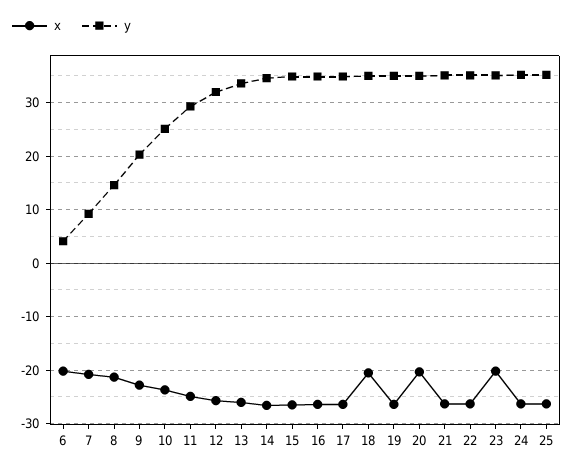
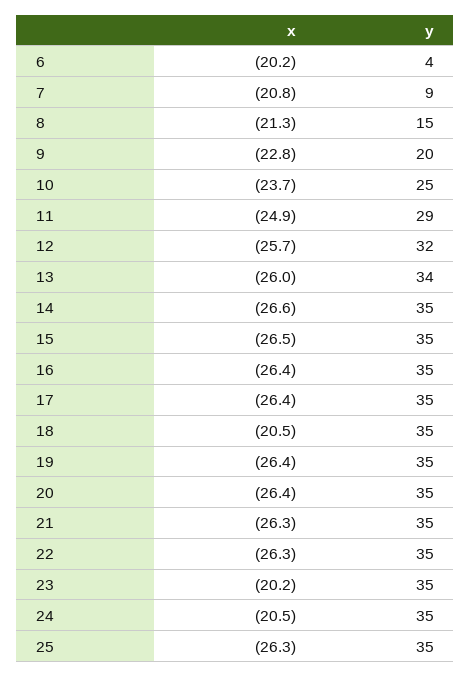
  {
    "x": {
      "6": -20.2,
      "7": -20.8,
      "8": -21.3,
      "9": -22.8,
      "10": -23.7,
      "11": -24.9,
      "12": -25.7,
      "13": -26,
      "14": -26.6,
      "15": -26.5,
      "16": -26.4,
      "17": -26.4,
      "18": -20.5,
      "19": -26.4,
-     "20": -20,
+     "20": -26.4,
      "21": -26.3,
      "22": -26.3,
      "23": -20.2,
-     "24": -26,
+     "24": -20.5,
      "25": -26.3
    },
    "y": {
      "6": 4,
      "7": 9,
      "8": 15,
      "9": 20,
      "10": 25,
      "11": 29,
      "12": 32,
      "13": 34,
      "14": 35,
      "15": 35,
      "16": 35,
      "17": 35,
      "18": 35,
      "19": 35,
      "20": 35,
      "21": 35,
      "22": 35,
      "23": 35,
      "24": 35,
      "25": 35
    }
  }

